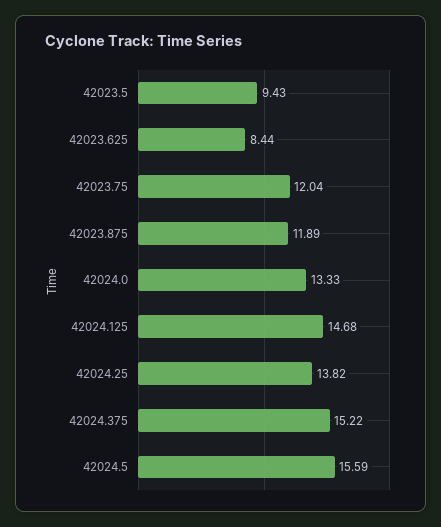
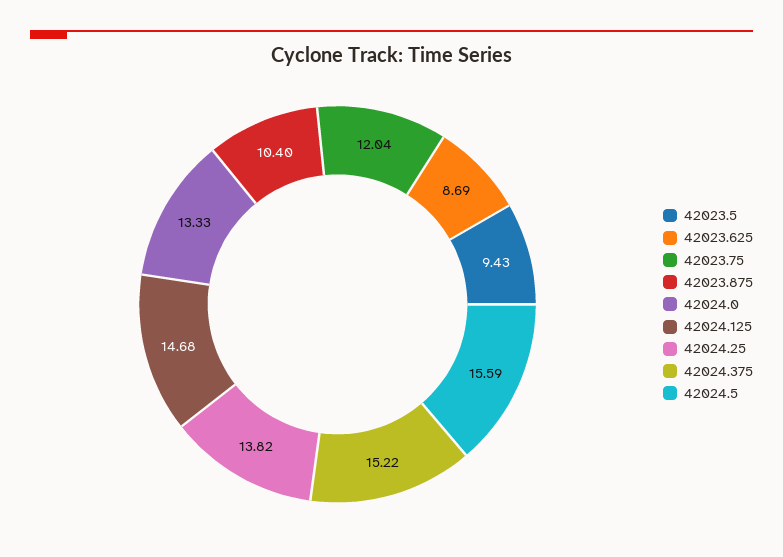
  {
    "42023.5": 9.43,
-   "42023.625": 8.44,
+   "42023.625": 8.69,
    "42023.75": 12.04,
-   "42023.875": 11.89,
+   "42023.875": 10.4,
    "42024.0": 13.33,
    "42024.125": 14.68,
    "42024.25": 13.82,
    "42024.375": 15.22,
    "42024.5": 15.59
  }

